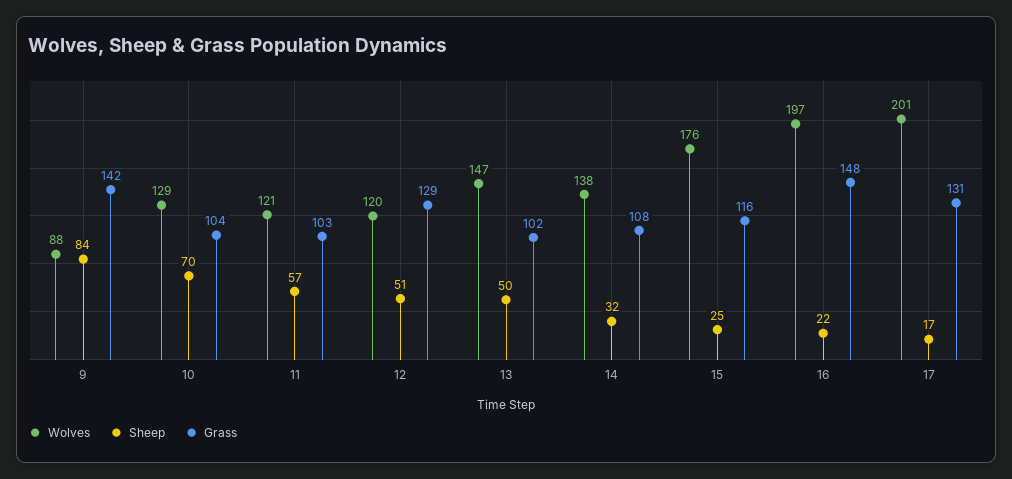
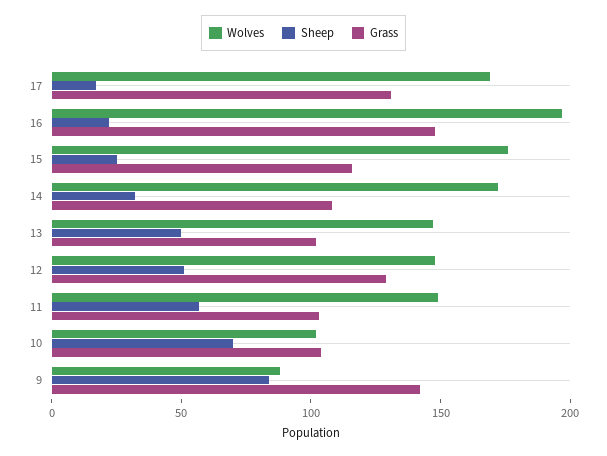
  {
    "Wolves": {
      "9": 88,
-     "10": 129,
+     "10": 100,
-     "11": 121,
+     "11": 150,
-     "12": 120,
+     "12": 150,
      "13": 147,
-     "14": 138,
+     "14": 170,
      "15": 176,
      "16": 197,
-     "17": 201
+     "17": 170
    },
    "Sheep": {
      "9": 84,
      "10": 70,
      "11": 57,
      "12": 51,
      "13": 50,
      "14": 32,
      "15": 25,
      "16": 22,
      "17": 17
    },
    "Grass": {
      "9": 142,
      "10": 104,
      "11": 103,
      "12": 129,
      "13": 102,
      "14": 108,
      "15": 116,
      "16": 148,
      "17": 131
    }
  }

